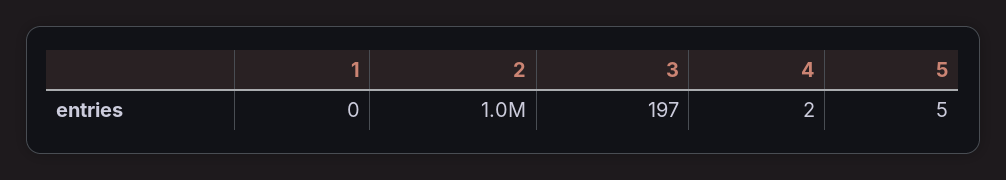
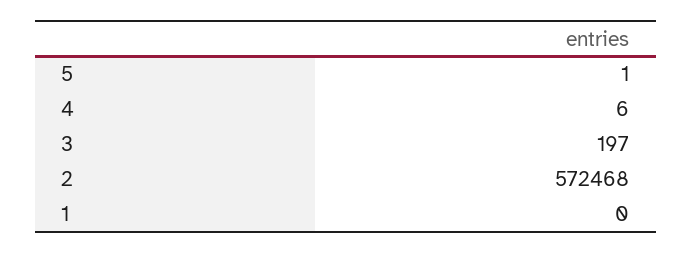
  {
    "1": 0,
-   "2": 1000000,
+   "2": 572468,
    "3": 197,
-   "4": 2,
+   "4": 6,
-   "5": 5
+   "5": 1
  }

